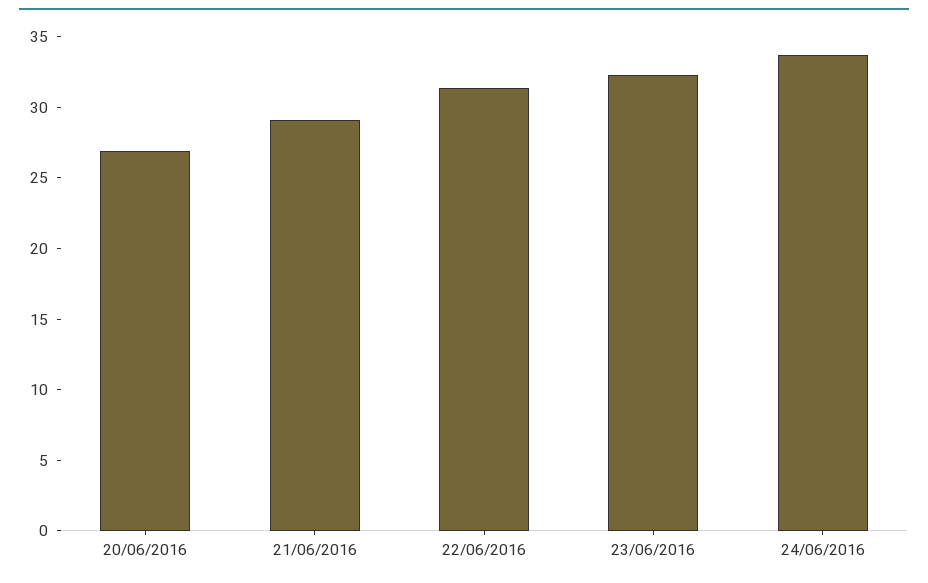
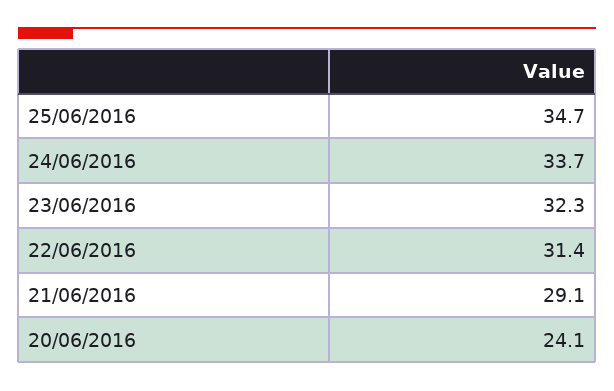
  {
-   "20/06/2016": 27,
+   "20/06/2016": 24.1,
    "21/06/2016": 29.1,
    "22/06/2016": 31.4,
    "23/06/2016": 32.3,
-   "24/06/2016": 33.7
+   "24/06/2016": 33.7,
+   "25/06/2016": 34.7
  }

